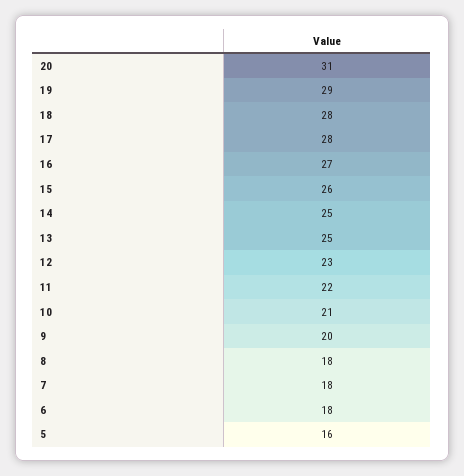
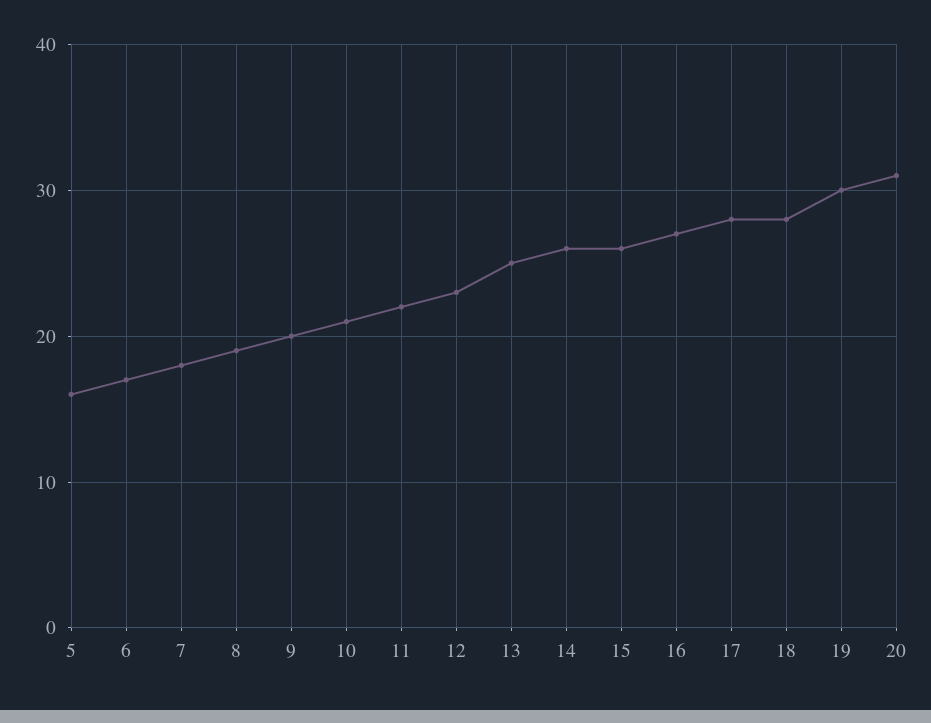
  {
    "20": 31,
-   "19": 29,
+   "19": 30,
    "18": 28,
    "17": 28,
    "16": 27,
    "15": 26,
-   "14": 25,
+   "14": 26,
    "13": 25,
    "12": 23,
    "11": 22,
    "10": 21,
    "9": 20,
-   "8": 18,
+   "8": 19,
    "7": 18,
-   "6": 18,
+   "6": 17,
    "5": 16
  }

